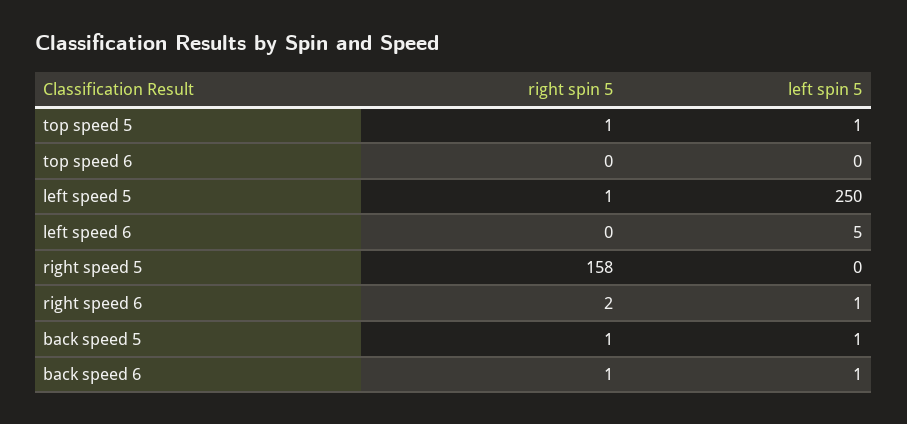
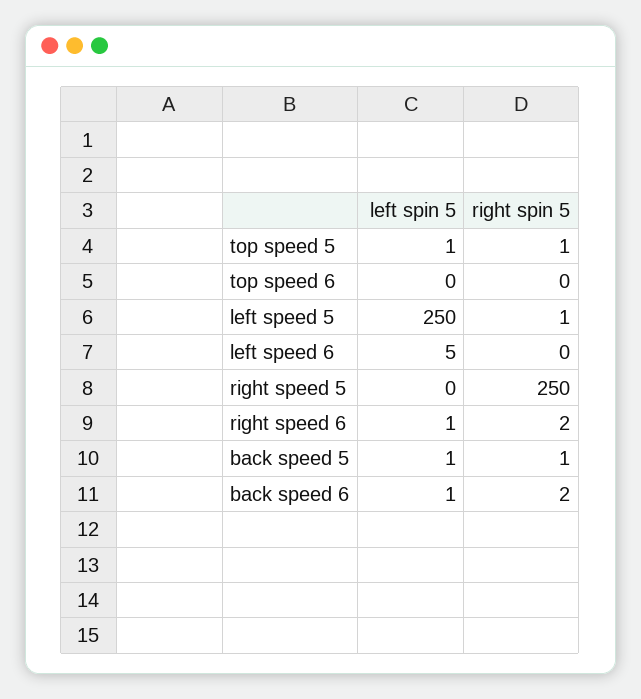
  {
    "right spin 5": {
      "top speed 5": 1,
      "top speed 6": 0,
      "left speed 5": 1,
      "left speed 6": 0,
-     "right speed 5": 158,
+     "right speed 5": 250,
      "right speed 6": 2,
      "back speed 5": 1,
-     "back speed 6": 1
+     "back speed 6": 2
    },
    "left spin 5": {
      "top speed 5": 1,
      "top speed 6": 0,
      "left speed 5": 250,
      "left speed 6": 5,
      "right speed 5": 0,
      "right speed 6": 1,
      "back speed 5": 1,
      "back speed 6": 1
    }
  }

